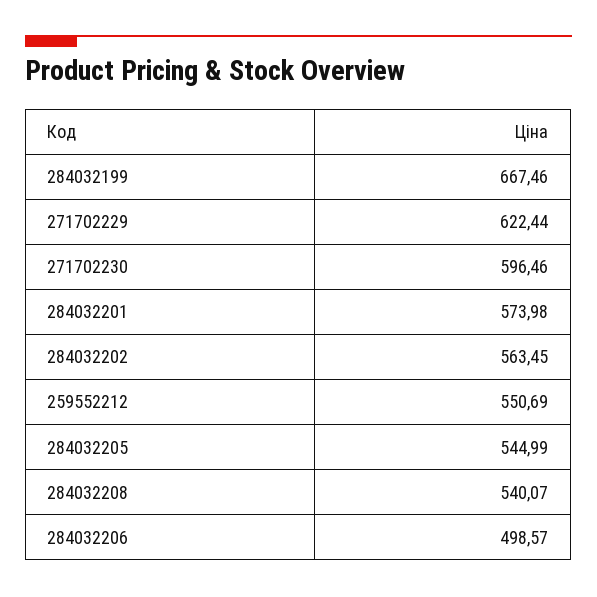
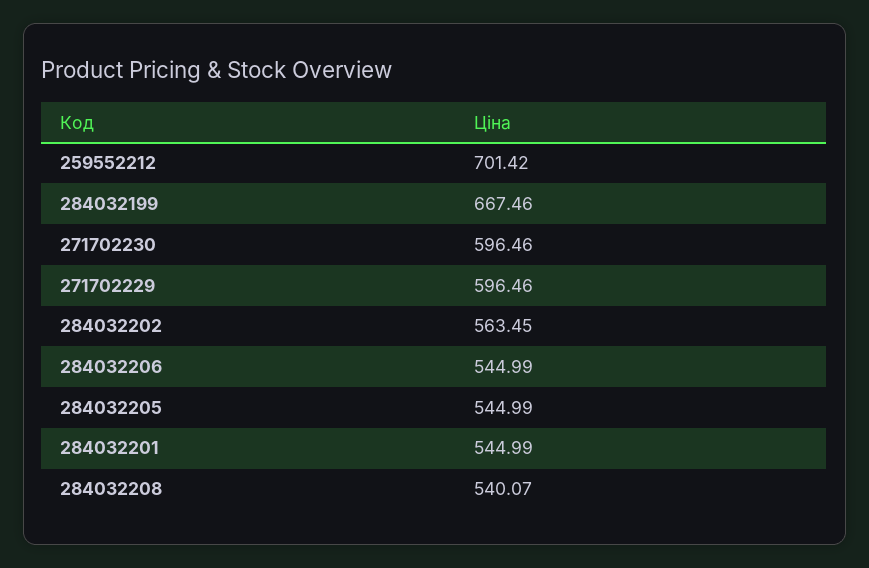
  {
    "284032199": 667.46,
-   "271702229": 622.44,
+   "271702229": 596.46,
    "271702230": 596.46,
-   "284032201": 573.98,
+   "284032201": 544.99,
    "284032202": 563.45,
-   "259552212": 550.69,
+   "259552212": 701.42,
    "284032205": 544.99,
    "284032208": 540.07,
-   "284032206": 498.57
+   "284032206": 544.99
  }

